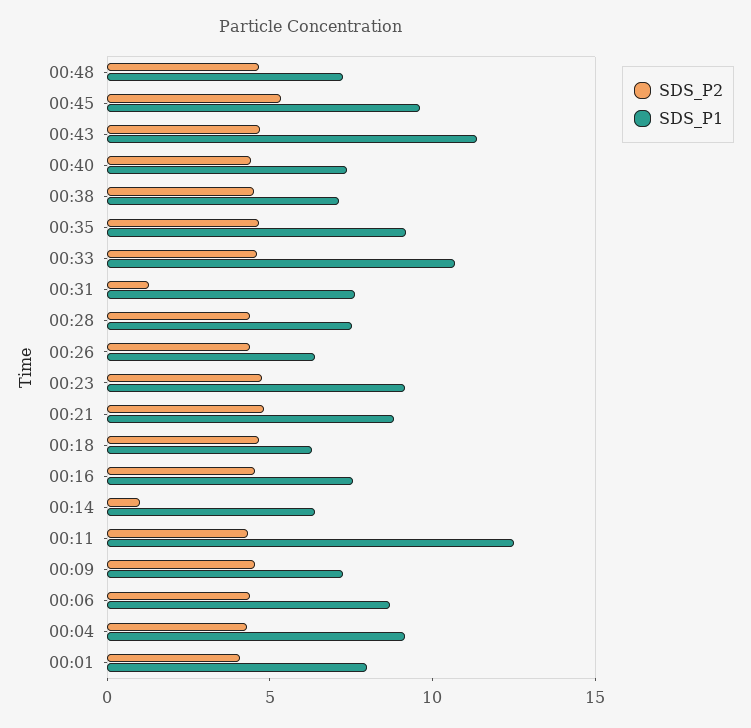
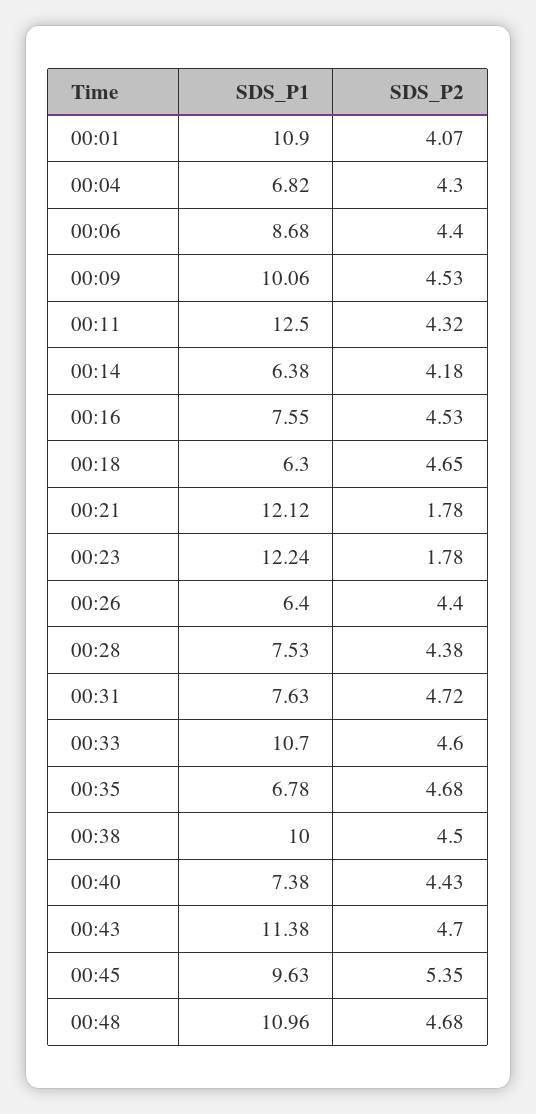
  {
    "SDS_P2": {
      "00:48": 4.68,
      "00:45": 5.35,
      "00:43": 4.7,
      "00:40": 4.43,
      "00:38": 4.5,
      "00:35": 4.68,
      "00:33": 4.6,
-     "00:31": 1,
+     "00:31": 4.72,
      "00:28": 4.38,
      "00:26": 4.4,
-     "00:23": 5,
+     "00:23": 1.78,
-     "00:21": 5,
+     "00:21": 1.78,
      "00:18": 4.65,
      "00:16": 4.53,
-     "00:14": 1,
+     "00:14": 4.18,
      "00:11": 4.32,
      "00:09": 4.53,
      "00:06": 4.4,
      "00:04": 4.3,
      "00:01": 4.07
    },
    "SDS_P1": {
-     "00:48": 7,
+     "00:48": 10.96,
      "00:45": 9.63,
      "00:43": 11.38,
      "00:40": 7.38,
-     "00:38": 7,
+     "00:38": 10,
-     "00:35": 9,
+     "00:35": 6.78,
      "00:33": 10.7,
      "00:31": 7.63,
      "00:28": 7.53,
      "00:26": 6.4,
-     "00:23": 9,
+     "00:23": 12.24,
-     "00:21": 9,
+     "00:21": 12.12,
      "00:18": 6.3,
      "00:16": 7.55,
      "00:14": 6.38,
      "00:11": 12.5,
-     "00:09": 7,
+     "00:09": 10.06,
      "00:06": 8.68,
-     "00:04": 9,
+     "00:04": 6.82,
-     "00:01": 8
+     "00:01": 10.9
    }
  }

